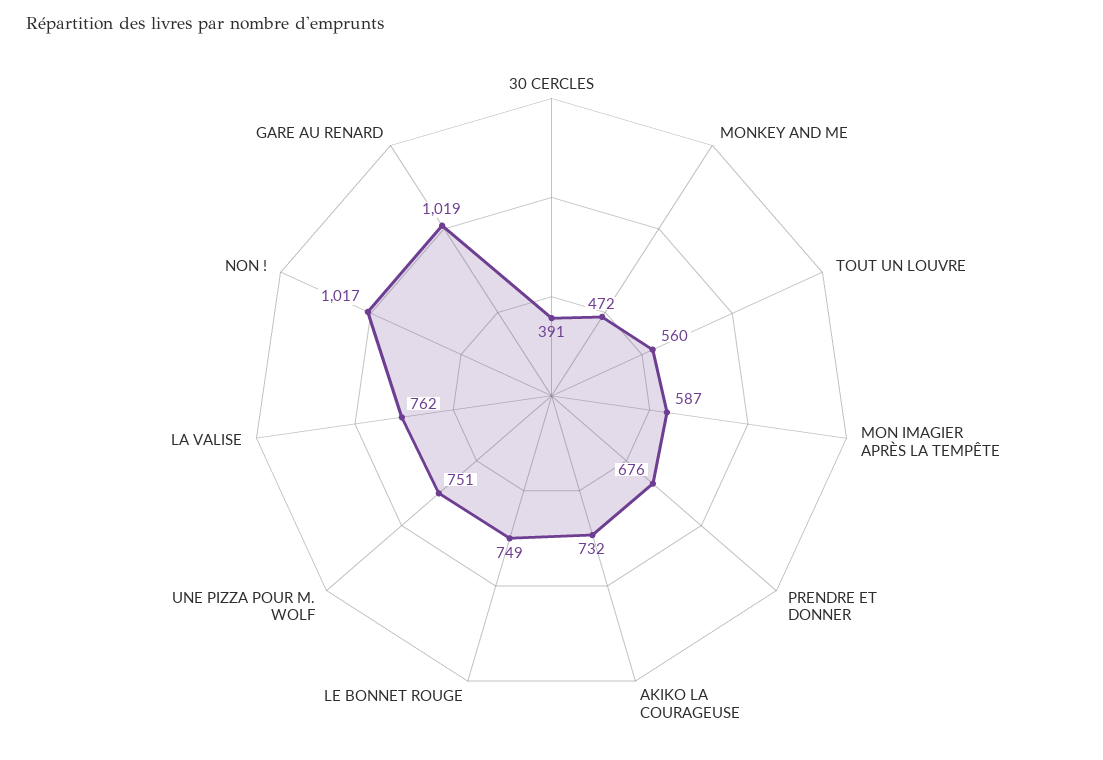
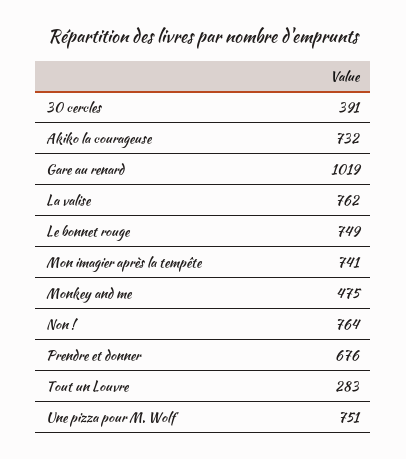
  {
    "30 CERCLES": 391,
-   "MONKEY AND ME": 472,
+   "MONKEY AND ME": 475,
-   "TOUT UN LOUVRE": 560,
+   "TOUT UN LOUVRE": 283,
-   "MON IMAGIER APRÈS LA TEMPÊTE": 587,
+   "MON IMAGIER APRÈS LA TEMPÊTE": 741,
    "PRENDRE ET DONNER": 676,
    "AKIKO LA COURAGEUSE": 732,
    "LE BONNET ROUGE": 749,
    "UNE PIZZA POUR M. WOLF": 751,
    "LA VALISE": 762,
-   "NON !": 1017,
+   "NON !": 764,
    "GARE AU RENARD": 1019
  }

